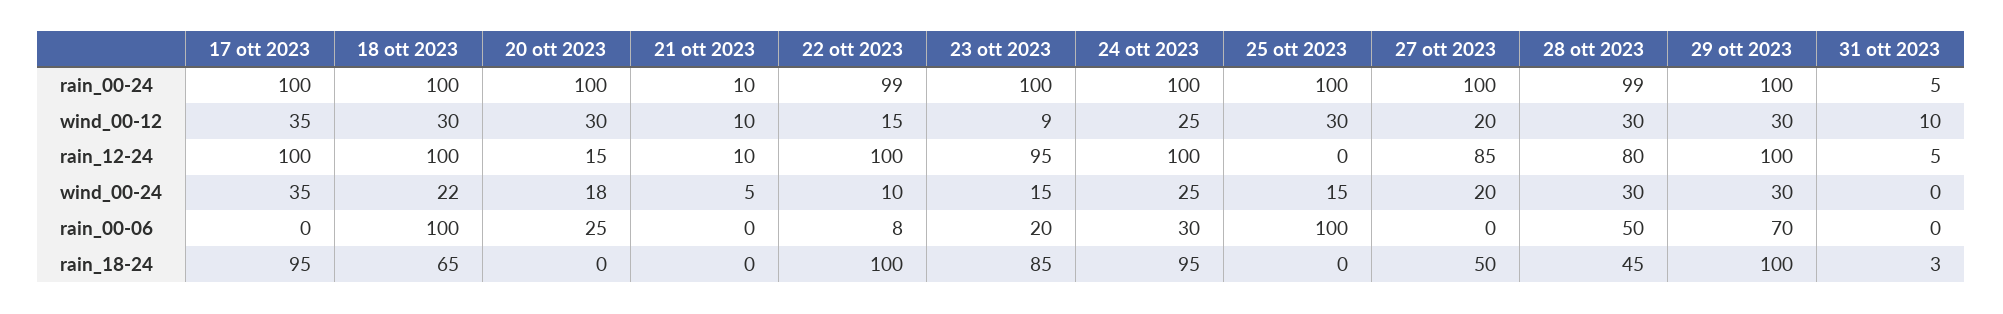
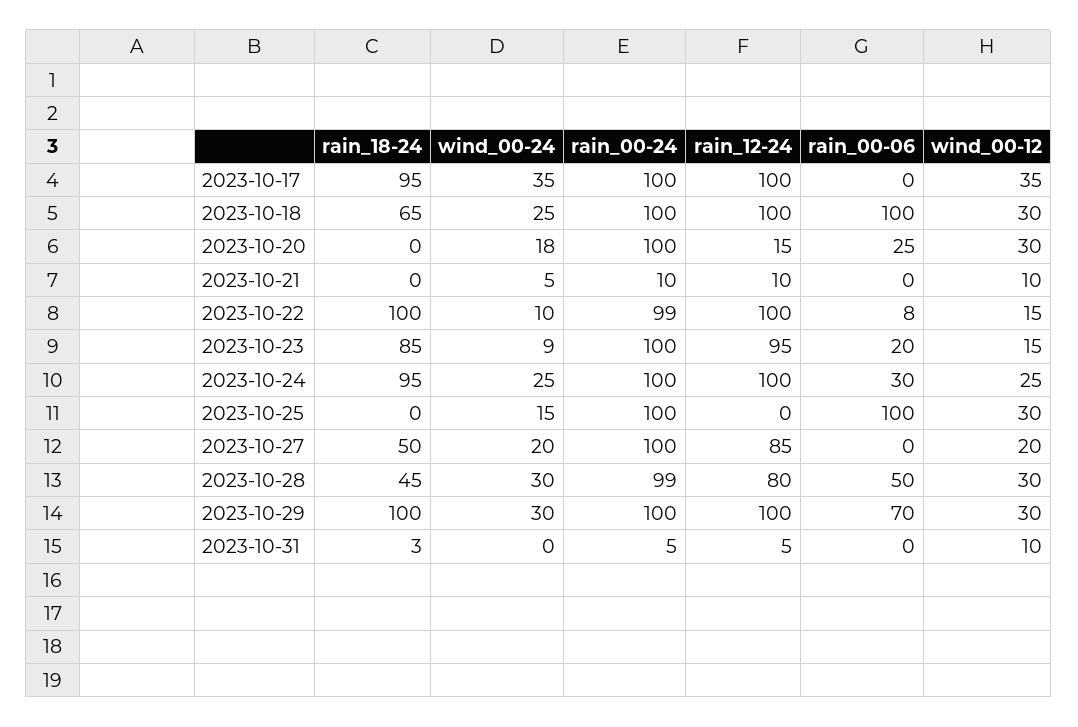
  {
    "17 ott 2023": {
      "rain_00-24": 100,
      "wind_00-12": 35,
      "rain_12-24": 100,
      "wind_00-24": 35,
      "rain_00-06": 0,
      "rain_18-24": 95
    },
    "18 ott 2023": {
      "rain_00-24": 100,
      "wind_00-12": 30,
      "rain_12-24": 100,
-     "wind_00-24": 22,
+     "wind_00-24": 25,
      "rain_00-06": 100,
      "rain_18-24": 65
    },
    "20 ott 2023": {
      "rain_00-24": 100,
      "wind_00-12": 30,
      "rain_12-24": 15,
      "wind_00-24": 18,
      "rain_00-06": 25,
      "rain_18-24": 0
    },
    "21 ott 2023": {
      "rain_00-24": 10,
      "wind_00-12": 10,
      "rain_12-24": 10,
      "wind_00-24": 5,
      "rain_00-06": 0,
      "rain_18-24": 0
    },
    "22 ott 2023": {
      "rain_00-24": 99,
      "wind_00-12": 15,
      "rain_12-24": 100,
      "wind_00-24": 10,
      "rain_00-06": 8,
      "rain_18-24": 100
    },
    "23 ott 2023": {
      "rain_00-24": 100,
-     "wind_00-12": 9,
+     "wind_00-12": 15,
      "rain_12-24": 95,
-     "wind_00-24": 15,
+     "wind_00-24": 9,
      "rain_00-06": 20,
      "rain_18-24": 85
    },
    "24 ott 2023": {
      "rain_00-24": 100,
      "wind_00-12": 25,
      "rain_12-24": 100,
      "wind_00-24": 25,
      "rain_00-06": 30,
      "rain_18-24": 95
    },
    "25 ott 2023": {
      "rain_00-24": 100,
      "wind_00-12": 30,
      "rain_12-24": 0,
      "wind_00-24": 15,
      "rain_00-06": 100,
      "rain_18-24": 0
    },
    "27 ott 2023": {
      "rain_00-24": 100,
      "wind_00-12": 20,
      "rain_12-24": 85,
      "wind_00-24": 20,
      "rain_00-06": 0,
      "rain_18-24": 50
    },
    "28 ott 2023": {
      "rain_00-24": 99,
      "wind_00-12": 30,
      "rain_12-24": 80,
      "wind_00-24": 30,
      "rain_00-06": 50,
      "rain_18-24": 45
    },
    "29 ott 2023": {
      "rain_00-24": 100,
      "wind_00-12": 30,
      "rain_12-24": 100,
      "wind_00-24": 30,
      "rain_00-06": 70,
      "rain_18-24": 100
    },
    "31 ott 2023": {
      "rain_00-24": 5,
      "wind_00-12": 10,
      "rain_12-24": 5,
      "wind_00-24": 0,
      "rain_00-06": 0,
      "rain_18-24": 3
    }
  }

